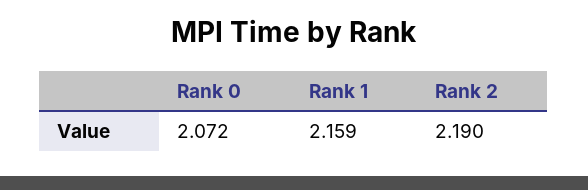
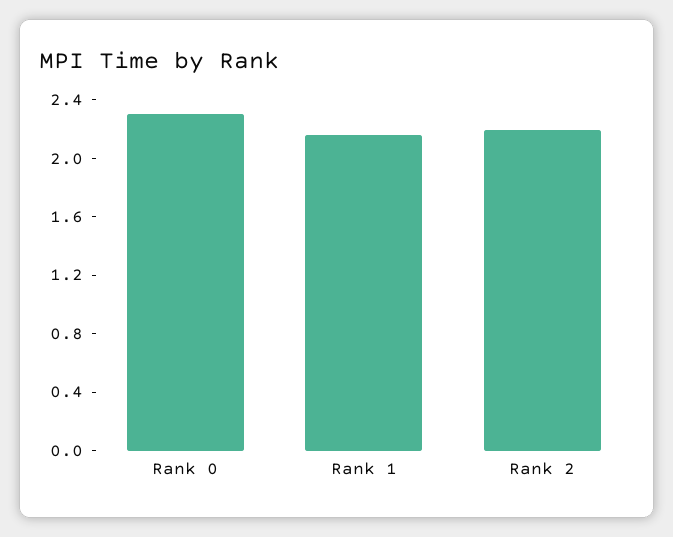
  {
-   "Rank 0": 2.072,
+   "Rank 0": 2.3,
    "Rank 1": 2.159,
    "Rank 2": 2.19
  }

